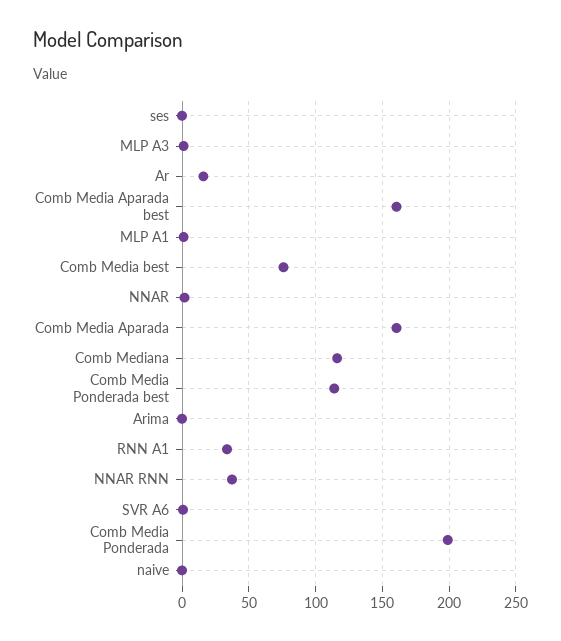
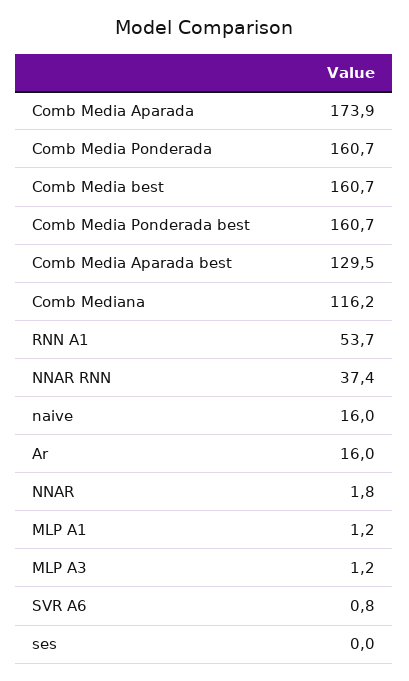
  {
    "ses": 0,
    "MLP A3": 1.2,
    "Ar": 16,
-   "Comb Media Aparada best": 160,
+   "Comb Media Aparada best": 129.5,
    "MLP A1": 1.2,
-   "Comb Media best": 75,
+   "Comb Media best": 160.7,
    "NNAR": 1.8,
-   "Comb Media Aparada": 160,
+   "Comb Media Aparada": 173.9,
    "Comb Mediana": 116.2,
-   "Comb Media Ponderada best": 115,
+   "Comb Media Ponderada best": 160.7,
-   "Arima": 0,
-   "RNN A1": 35,
+   "RNN A1": 53.7,
    "NNAR RNN": 37.4,
    "SVR A6": 0.8,
-   "Comb Media Ponderada": 200,
+   "Comb Media Ponderada": 160.7,
-   "naive": 0
+   "naive": 16
  }

